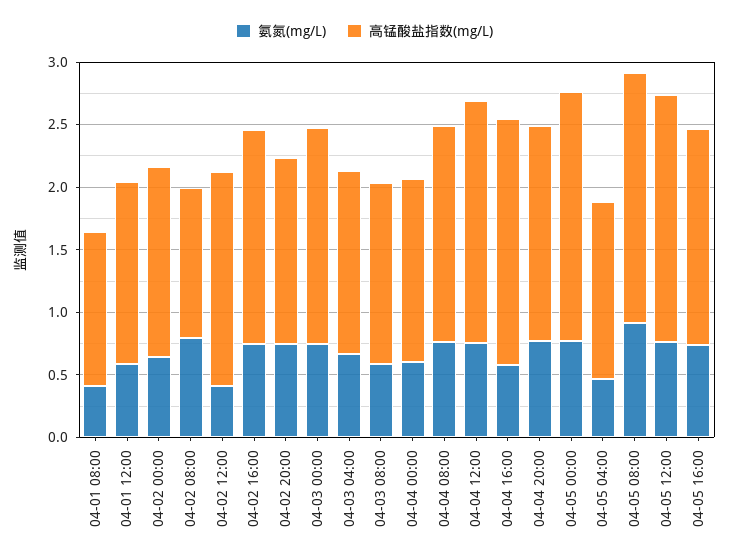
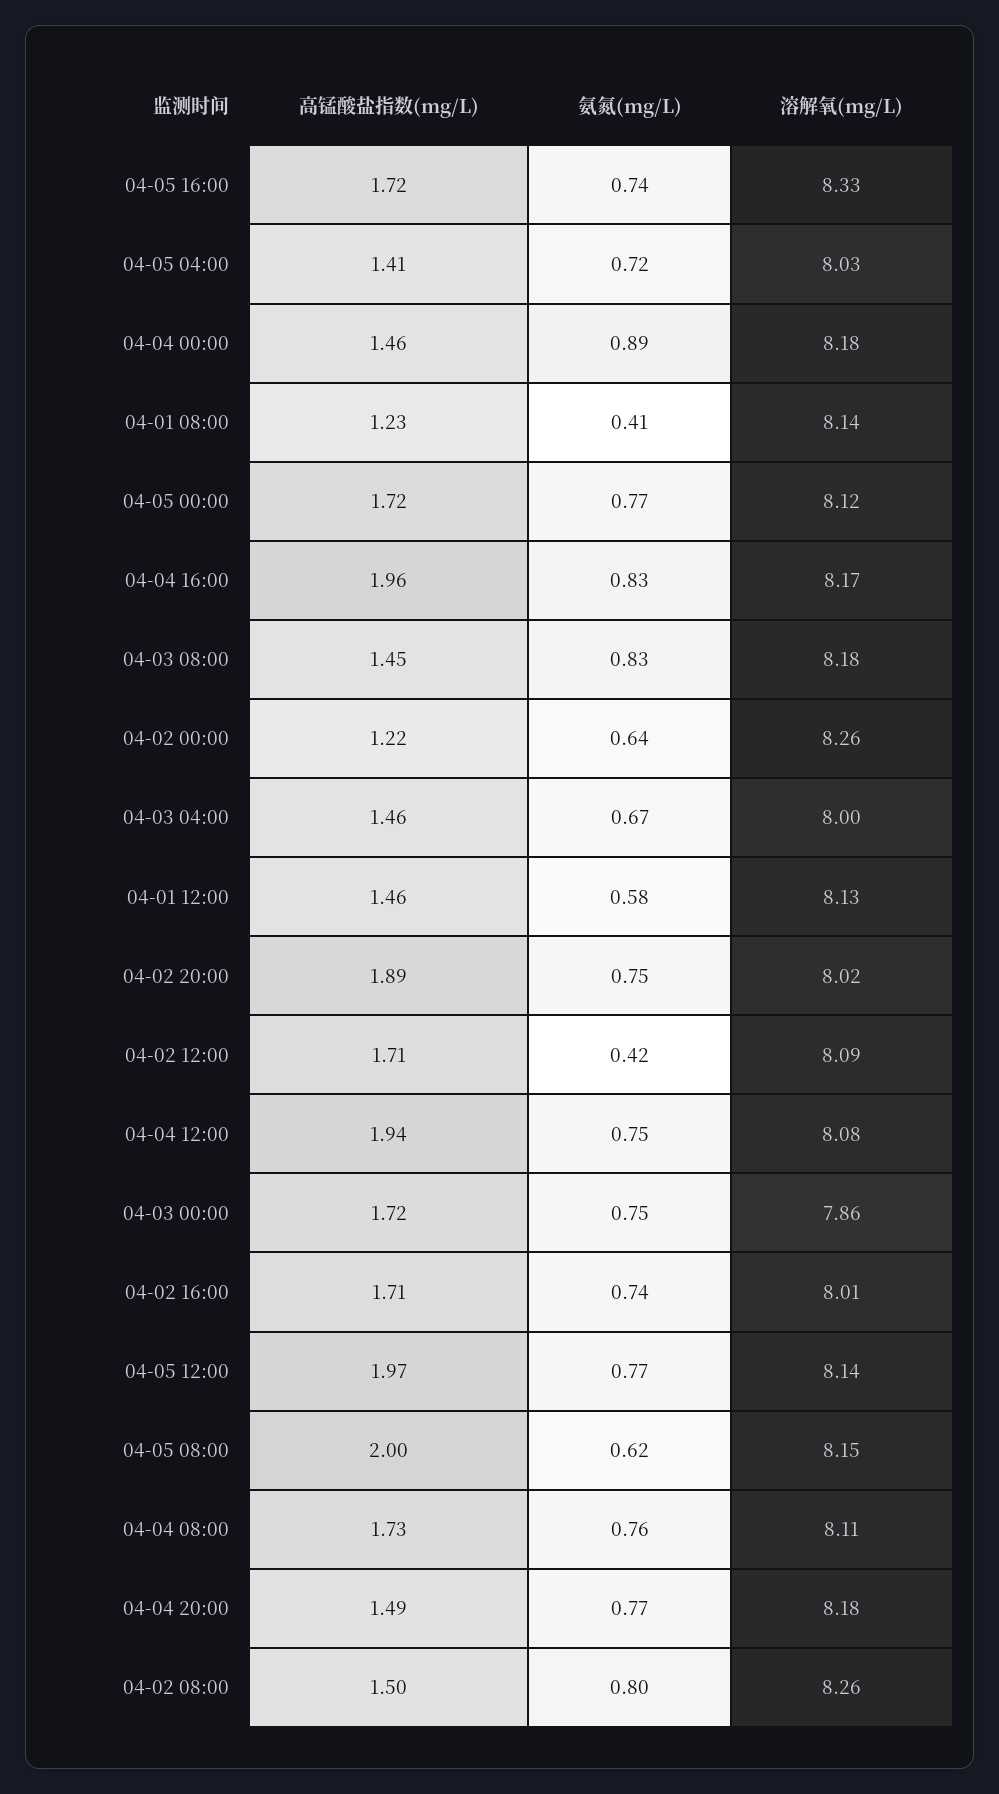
  {
    "氨氮(mg/L)": {
      "04-01 08:00": 0.41,
      "04-01 12:00": 0.58,
      "04-02 00:00": 0.64,
      "04-02 08:00": 0.8,
      "04-02 12:00": 0.42,
      "04-02 16:00": 0.74,
      "04-02 20:00": 0.75,
      "04-03 00:00": 0.75,
      "04-03 04:00": 0.67,
-     "04-03 08:00": 0.6,
+     "04-03 08:00": 0.83,
-     "04-04 00:00": 0.6,
+     "04-04 00:00": 0.89,
      "04-04 08:00": 0.76,
      "04-04 12:00": 0.75,
-     "04-04 16:00": 0.6,
+     "04-04 16:00": 0.83,
      "04-04 20:00": 0.77,
      "04-05 00:00": 0.77,
-     "04-05 04:00": 0.5,
+     "04-05 04:00": 0.72,
-     "04-05 08:00": 0.9,
+     "04-05 08:00": 0.62,
      "04-05 12:00": 0.77,
      "04-05 16:00": 0.74
    },
    "高锰酸盐指数(mg/L)": {
      "04-01 08:00": 1.23,
      "04-01 12:00": 1.46,
-     "04-02 00:00": 1.5,
+     "04-02 00:00": 1.22,
-     "04-02 08:00": 1.2,
+     "04-02 08:00": 1.5,
      "04-02 12:00": 1.71,
      "04-02 16:00": 1.71,
-     "04-02 20:00": 1.5,
+     "04-02 20:00": 1.89,
      "04-03 00:00": 1.72,
      "04-03 04:00": 1.46,
      "04-03 08:00": 1.45,
      "04-04 00:00": 1.46,
      "04-04 08:00": 1.73,
      "04-04 12:00": 1.94,
      "04-04 16:00": 1.96,
-     "04-04 20:00": 1.7,
+     "04-04 20:00": 1.49,
-     "04-05 00:00": 2,
+     "04-05 00:00": 1.72,
      "04-05 04:00": 1.41,
      "04-05 08:00": 2,
      "04-05 12:00": 1.97,
      "04-05 16:00": 1.72
-   }
+   },
+   "溶解氧(mg/L)": {
+     "04-05 16:00": 8.33,
+     "04-05 04:00": 8.03,
+     "04-04 00:00": 8.18,
+     "04-01 08:00": 8.14,
+     "04-05 00:00": 8.12,
+     "04-04 16:00": 8.17,
+     "04-03 08:00": 8.18,
+     "04-02 00:00": 8.26,
+     "04-03 04:00": 8,
+     "04-01 12:00": 8.13,
+     "04-02 20:00": 8.02,
+     "04-02 12:00": 8.09,
+     "04-04 12:00": 8.08,
+     "04-03 00:00": 7.86,
+     "04-02 16:00": 8.01,
+     "04-05 12:00": 8.14,
+     "04-05 08:00": 8.15,
+     "04-04 08:00": 8.11,
+     "04-04 20:00": 8.18,
+     "04-02 08:00": 8.26
+   }
  }

